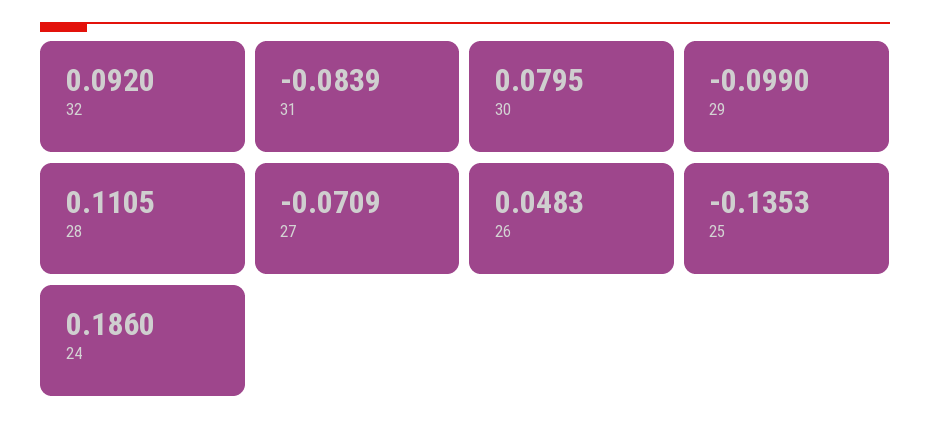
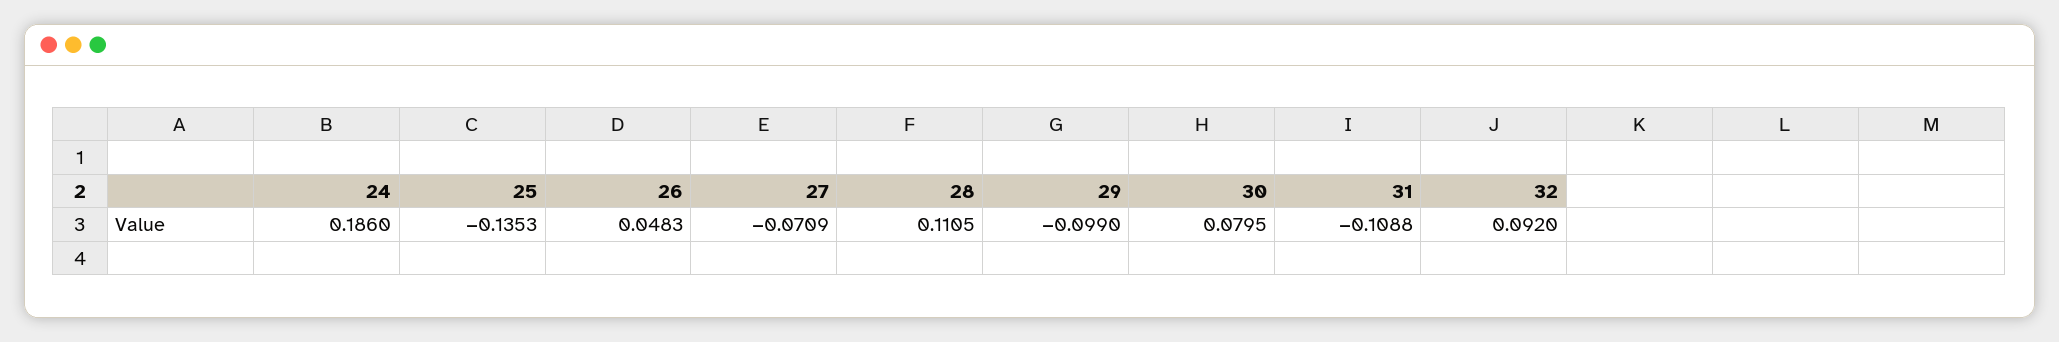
  {
    "32": 0.092,
-   "31": -0.0839,
+   "31": -0.1088,
    "30": 0.0795,
    "29": -0.099,
    "28": 0.1105,
    "27": -0.0709,
    "26": 0.0483,
    "25": -0.1353,
    "24": 0.186
  }

